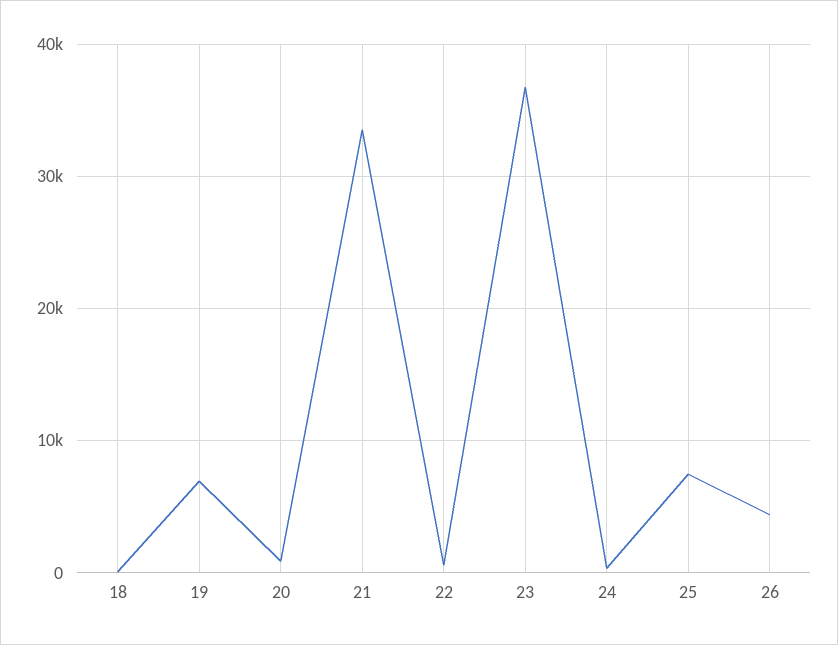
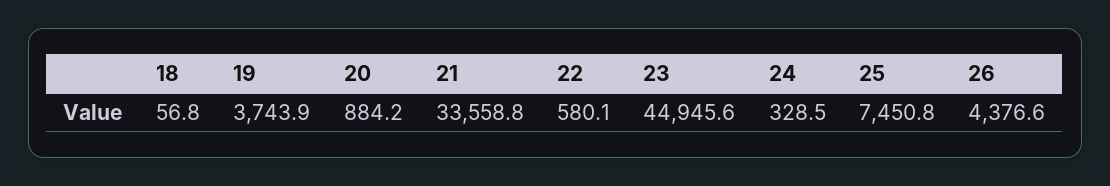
  {
    "18": 56.8,
-   "19": 7000,
+   "19": 3743.9,
    "20": 884.2,
    "21": 33558.8,
    "22": 580.1,
-   "23": 37000,
+   "23": 44945.6,
    "24": 328.5,
    "25": 7450.8,
    "26": 4376.6
  }

